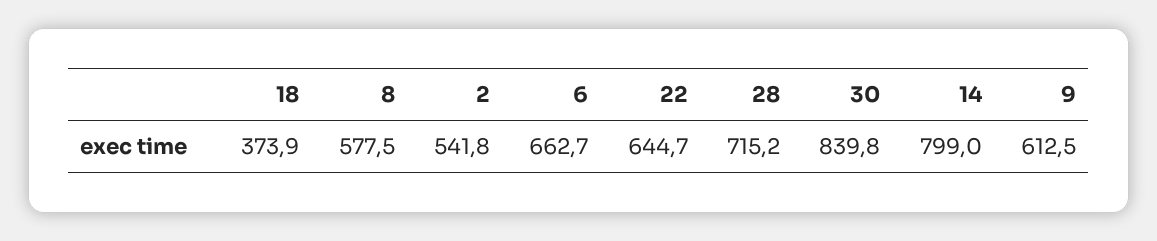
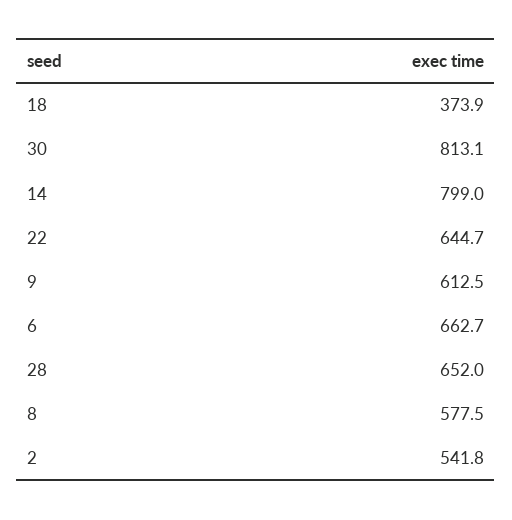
  {
    "18": 373.9,
    "8": 577.5,
    "2": 541.8,
    "6": 662.7,
    "22": 644.7,
-   "28": 715.2,
+   "28": 652,
-   "30": 839.8,
+   "30": 813.1,
    "14": 799,
    "9": 612.5
  }

